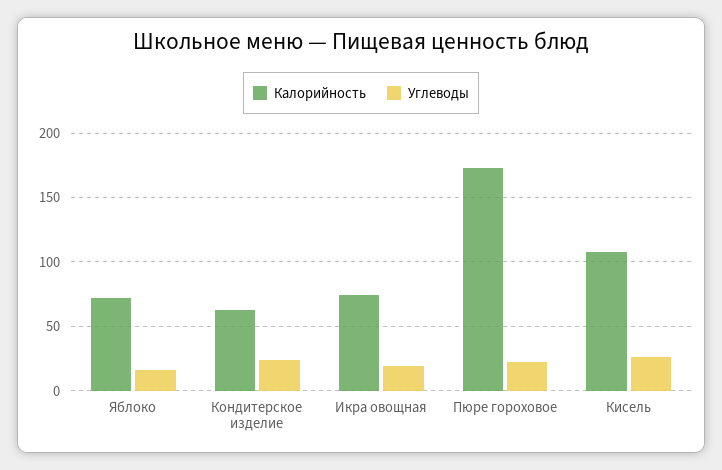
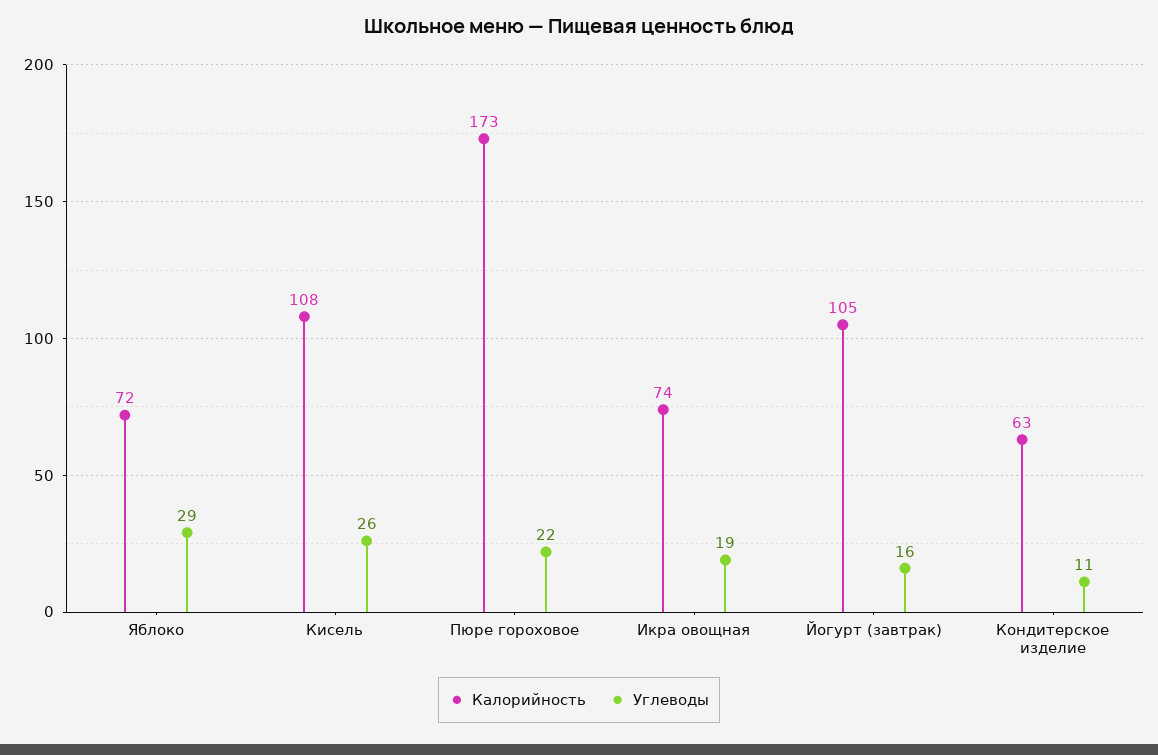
  {
    "Калорийность": {
      "Яблоко": 72,
      "Кондитерское изделие": 63,
      "Икра овощная": 74,
      "Пюре гороховое": 173,
-     "Кисель": 108
+     "Кисель": 108,
+     "Йогурт (завтрак)": 105
    },
    "Углеводы": {
-     "Яблоко": 15,
+     "Яблоко": 29,
-     "Кондитерское изделие": 25,
+     "Кондитерское изделие": 11,
      "Икра овощная": 19,
      "Пюре гороховое": 22,
-     "Кисель": 26
+     "Кисель": 26,
+     "Йогурт (завтрак)": 16
    }
  }

